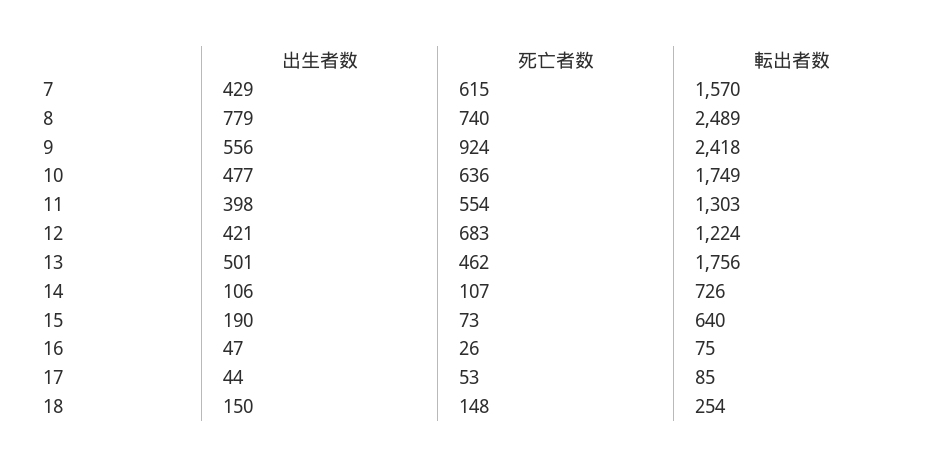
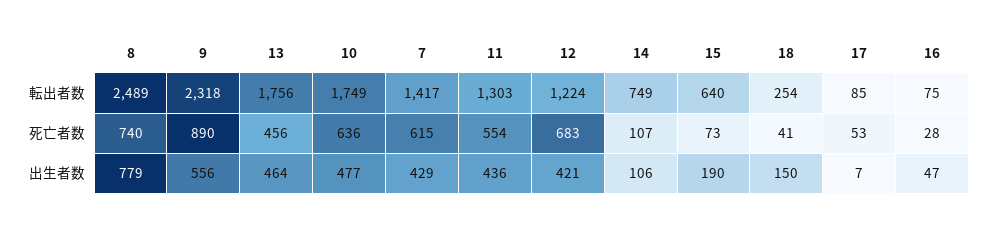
  {
    "出生者数": {
      "7": 429,
      "8": 779,
      "9": 556,
      "10": 477,
-     "11": 398,
+     "11": 436,
      "12": 421,
-     "13": 501,
+     "13": 464,
      "14": 106,
      "15": 190,
      "16": 47,
-     "17": 44,
+     "17": 7,
      "18": 150
    },
    "死亡者数": {
      "7": 615,
      "8": 740,
-     "9": 924,
+     "9": 890,
      "10": 636,
      "11": 554,
      "12": 683,
-     "13": 462,
+     "13": 456,
      "14": 107,
      "15": 73,
-     "16": 26,
+     "16": 28,
      "17": 53,
-     "18": 148
+     "18": 41
    },
    "転出者数": {
-     "7": 1570,
+     "7": 1417,
      "8": 2489,
-     "9": 2418,
+     "9": 2318,
      "10": 1749,
      "11": 1303,
      "12": 1224,
      "13": 1756,
-     "14": 726,
+     "14": 749,
      "15": 640,
      "16": 75,
      "17": 85,
      "18": 254
    }
  }

